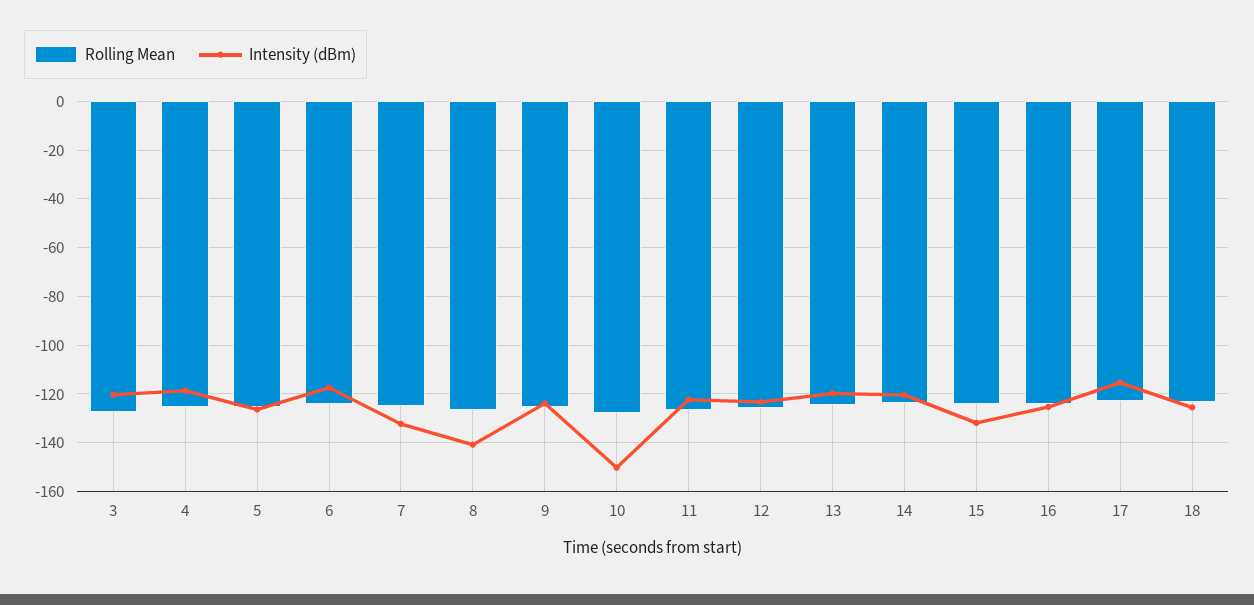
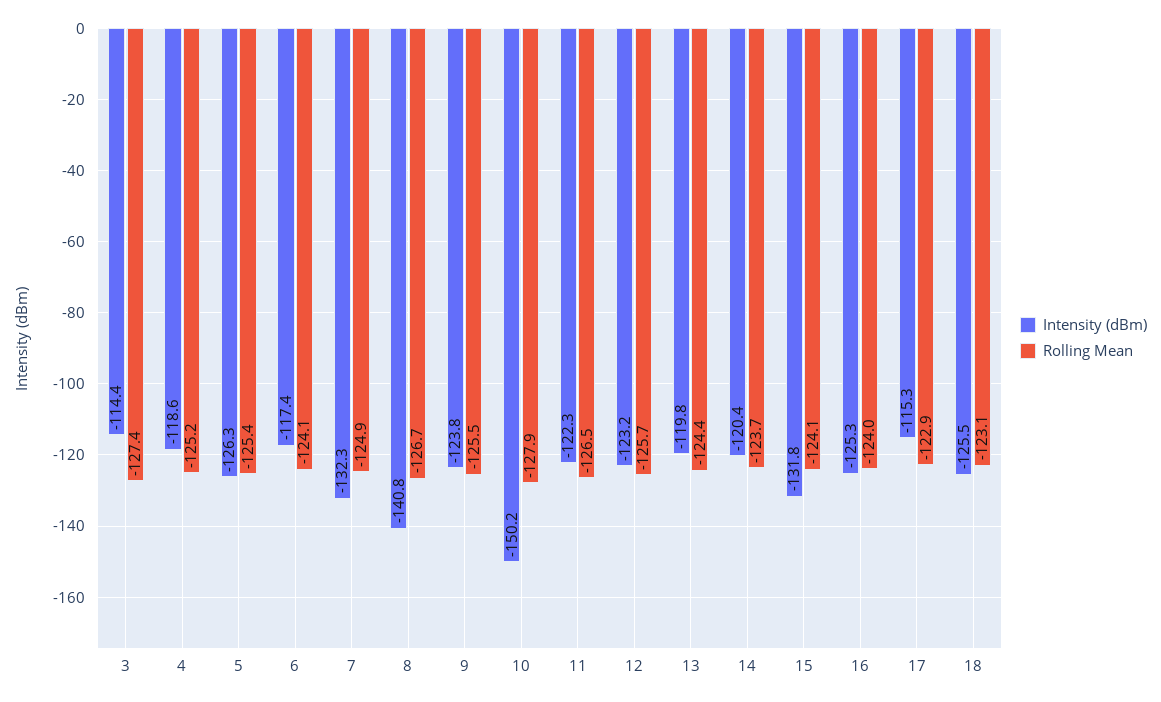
  {
    "Rolling Mean": {
      "3": -127.4,
      "4": -125.2,
      "5": -125.4,
      "6": -124.1,
      "7": -124.9,
      "8": -126.7,
      "9": -125.5,
      "10": -127.9,
      "11": -126.5,
      "12": -125.7,
      "13": -124.4,
      "14": -123.7,
      "15": -124.1,
      "16": -124,
      "17": -122.9,
      "18": -123.1
    },
    "Intensity (dBm)": {
-     "3": -120,
+     "3": -114.4,
      "4": -118.6,
      "5": -126.3,
      "6": -117.4,
      "7": -132.3,
      "8": -140.8,
      "9": -123.8,
      "10": -150.2,
      "11": -122.3,
      "12": -123.2,
      "13": -119.8,
      "14": -120.4,
      "15": -131.8,
      "16": -125.3,
      "17": -115.3,
      "18": -125.5
    }
  }

